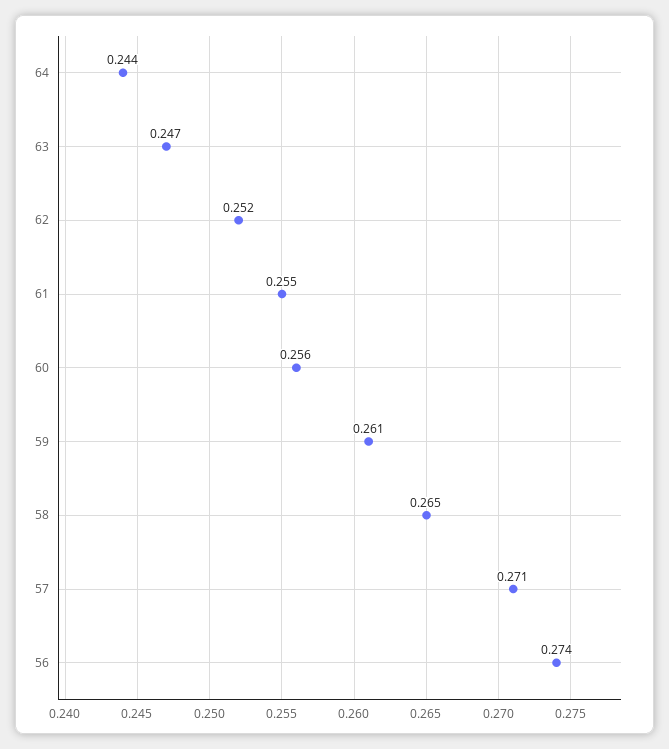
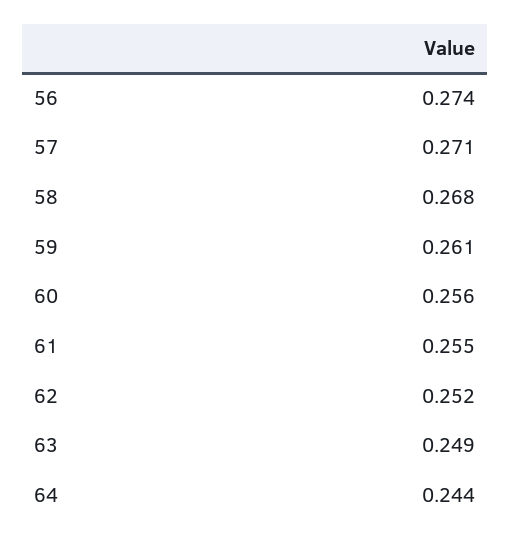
  {
    "64": 0.244,
-   "63": 0.247,
+   "63": 0.249,
    "62": 0.252,
    "61": 0.255,
    "60": 0.256,
    "59": 0.261,
-   "58": 0.265,
+   "58": 0.268,
    "57": 0.271,
    "56": 0.274
  }

